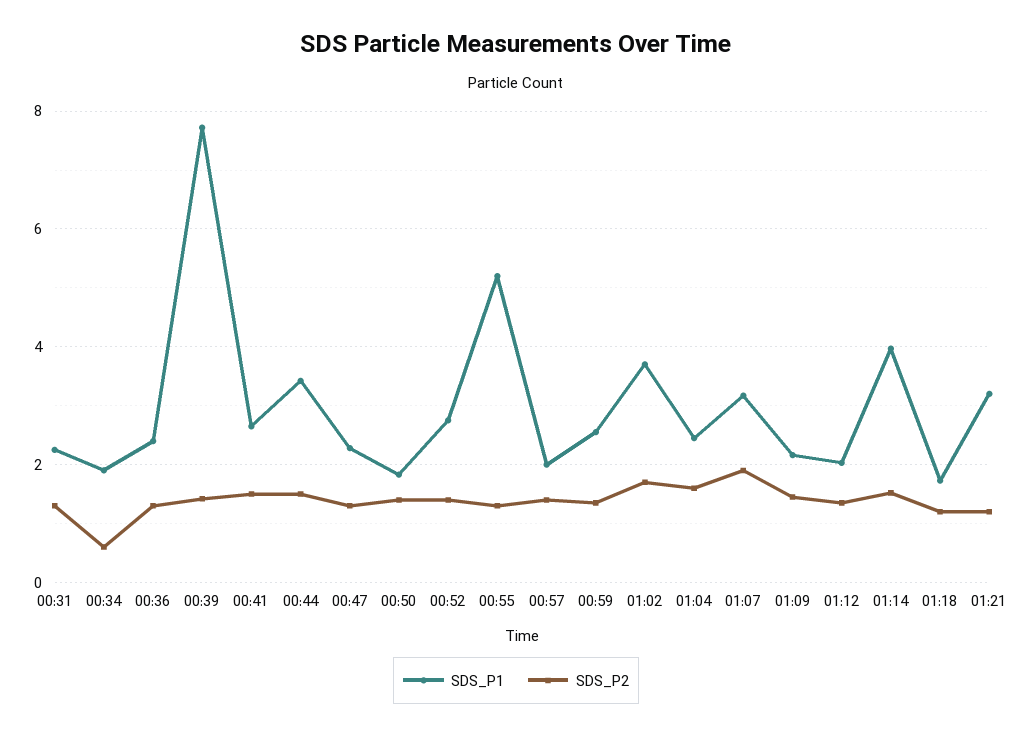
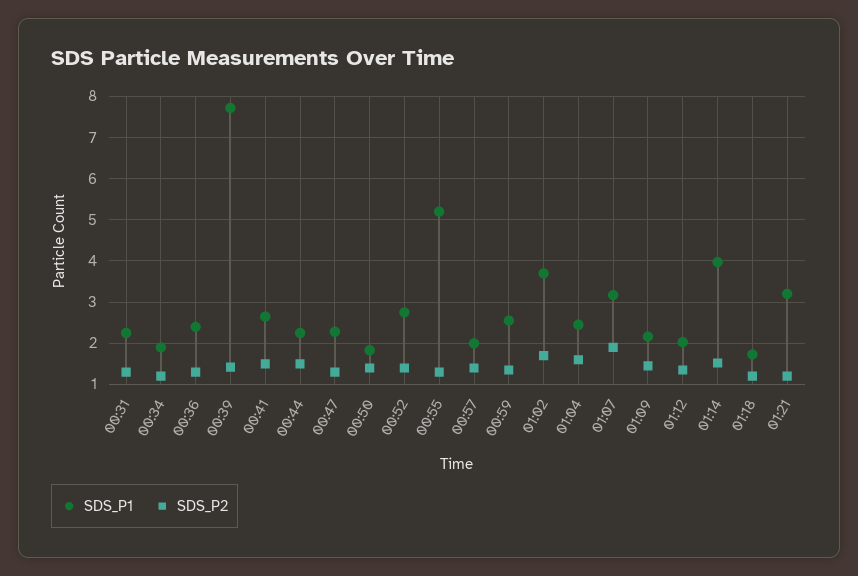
  {
    "SDS_P1": {
      "00:31": 2.2,
      "00:34": 2,
      "00:36": 2.4,
      "00:39": 7.8,
      "00:41": 2.6,
-     "00:44": 3.4,
+     "00:44": 2.2,
      "00:47": 2.2,
      "00:50": 1.8,
      "00:52": 2.8,
      "00:55": 5.2,
      "00:57": 2,
      "00:59": 2.6,
      "01:02": 3.8,
      "01:04": 2.4,
      "01:07": 3.2,
      "01:09": 2.2,
      "01:12": 2,
      "01:14": 4,
      "01:18": 1.8,
      "01:21": 3.2
    },
    "SDS_P2": {
      "00:31": 1.4,
-     "00:34": 0.6,
+     "00:34": 1.2,
      "00:36": 1.4,
      "00:39": 1.4,
      "00:41": 1.6,
      "00:44": 1.6,
      "00:47": 1.4,
      "00:50": 1.4,
      "00:52": 1.4,
      "00:55": 1.4,
      "00:57": 1.4,
      "00:59": 1.4,
      "01:02": 1.8,
      "01:04": 1.6,
      "01:07": 2,
      "01:09": 1.4,
      "01:12": 1.4,
      "01:14": 1.6,
      "01:18": 1.2,
      "01:21": 1.2
    }
  }

